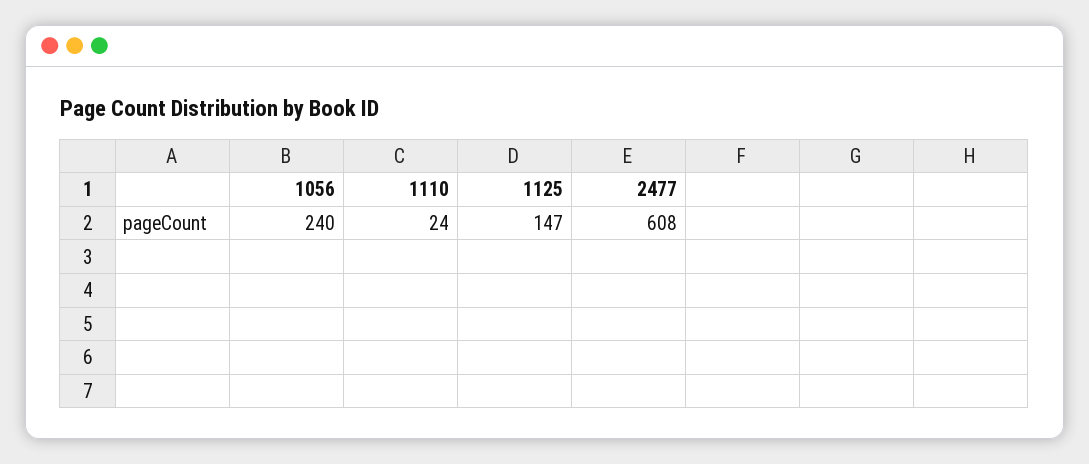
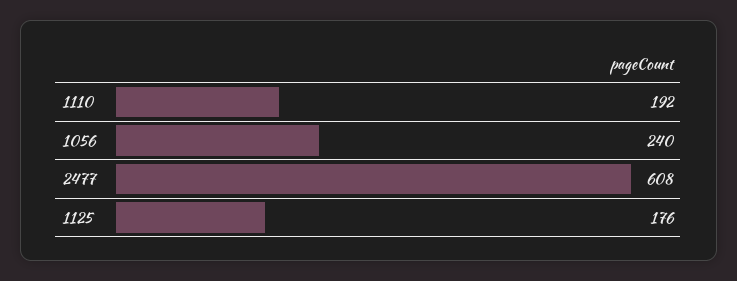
  {
    "1056": 240,
-   "1110": 24,
+   "1110": 192,
-   "1125": 147,
+   "1125": 176,
    "2477": 608
  }

